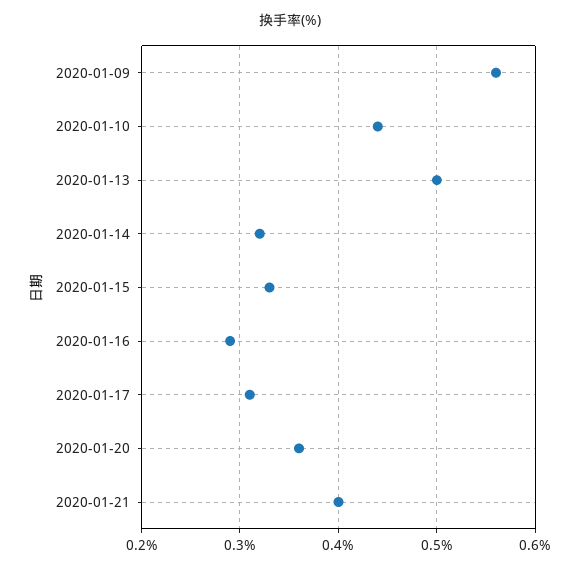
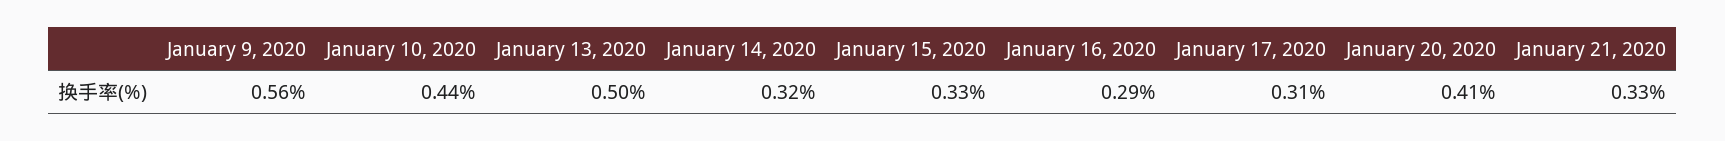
  {
    "2020-01-09": 0.56,
    "2020-01-10": 0.44,
    "2020-01-13": 0.5,
    "2020-01-14": 0.32,
    "2020-01-15": 0.33,
    "2020-01-16": 0.29,
    "2020-01-17": 0.31,
-   "2020-01-20": 0.36,
+   "2020-01-20": 0.41,
-   "2020-01-21": 0.4
+   "2020-01-21": 0.33
  }

